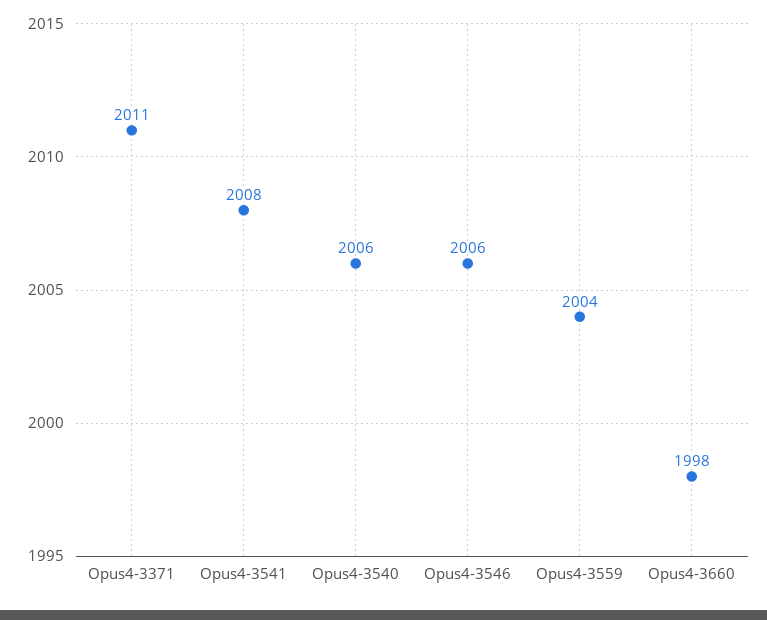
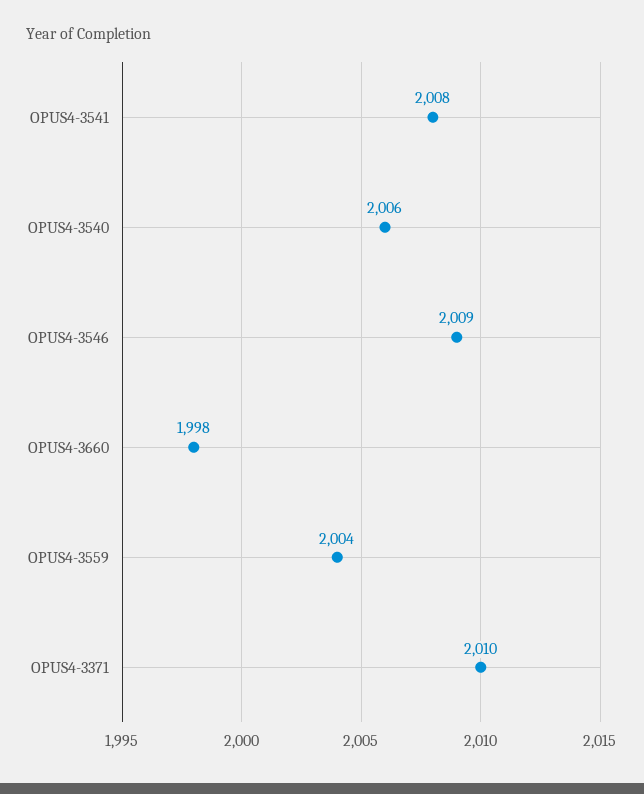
  {
-   "Opus4-3371": 2011,
+   "Opus4-3371": 2010,
    "Opus4-3541": 2008,
    "Opus4-3540": 2006,
-   "Opus4-3546": 2006,
+   "Opus4-3546": 2009,
    "Opus4-3559": 2004,
    "Opus4-3660": 1998
  }

